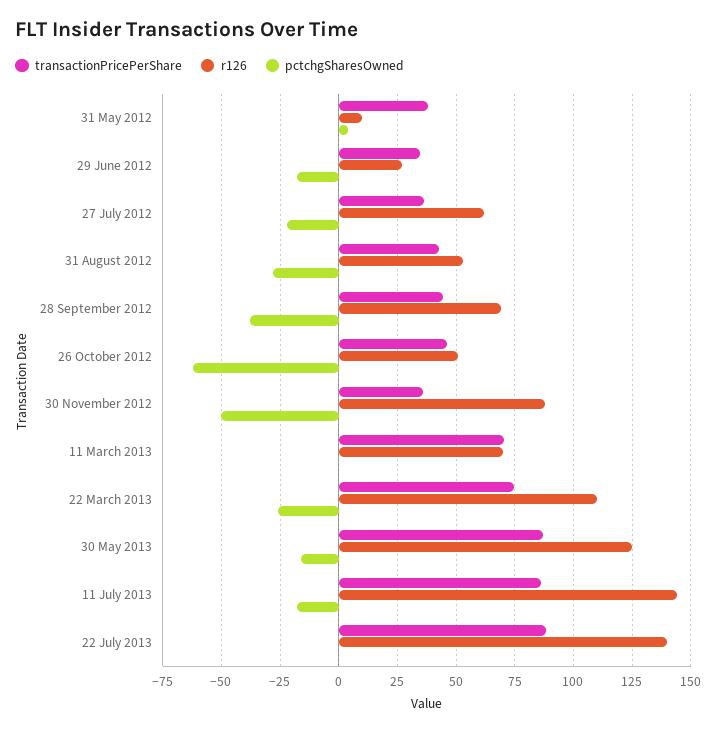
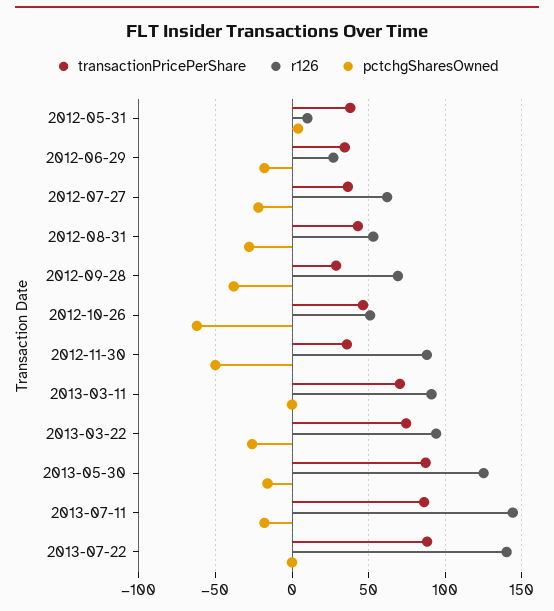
  {
    "transactionPricePerShare": {
      "31 May 2012": 40,
      "29 June 2012": 35,
      "27 July 2012": 35,
      "31 August 2012": 45,
-     "28 September 2012": 45,
+     "28 September 2012": 30,
      "26 October 2012": 45,
      "30 November 2012": 35,
      "11 March 2013": 70,
      "22 March 2013": 75,
      "30 May 2013": 85,
      "11 July 2013": 85,
      "22 July 2013": 90
    },
    "r126": {
      "31 May 2012": 10,
      "29 June 2012": 25,
      "27 July 2012": 60,
      "31 August 2012": 55,
      "28 September 2012": 70,
      "26 October 2012": 50,
      "30 November 2012": 90,
-     "11 March 2013": 70,
+     "11 March 2013": 90,
-     "22 March 2013": 110,
+     "22 March 2013": 95,
      "30 May 2013": 125,
      "11 July 2013": 145,
      "22 July 2013": 140
    },
    "pctchgSharesOwned": {
      "31 May 2012": 5,
      "29 June 2012": -20,
      "27 July 2012": -20,
      "31 August 2012": -30,
      "28 September 2012": -40,
      "26 October 2012": -60,
      "30 November 2012": -50,
      "11 March 2013": 0,
      "22 March 2013": -25,
      "30 May 2013": -15,
      "11 July 2013": -20,
      "22 July 2013": 0
    }
  }

